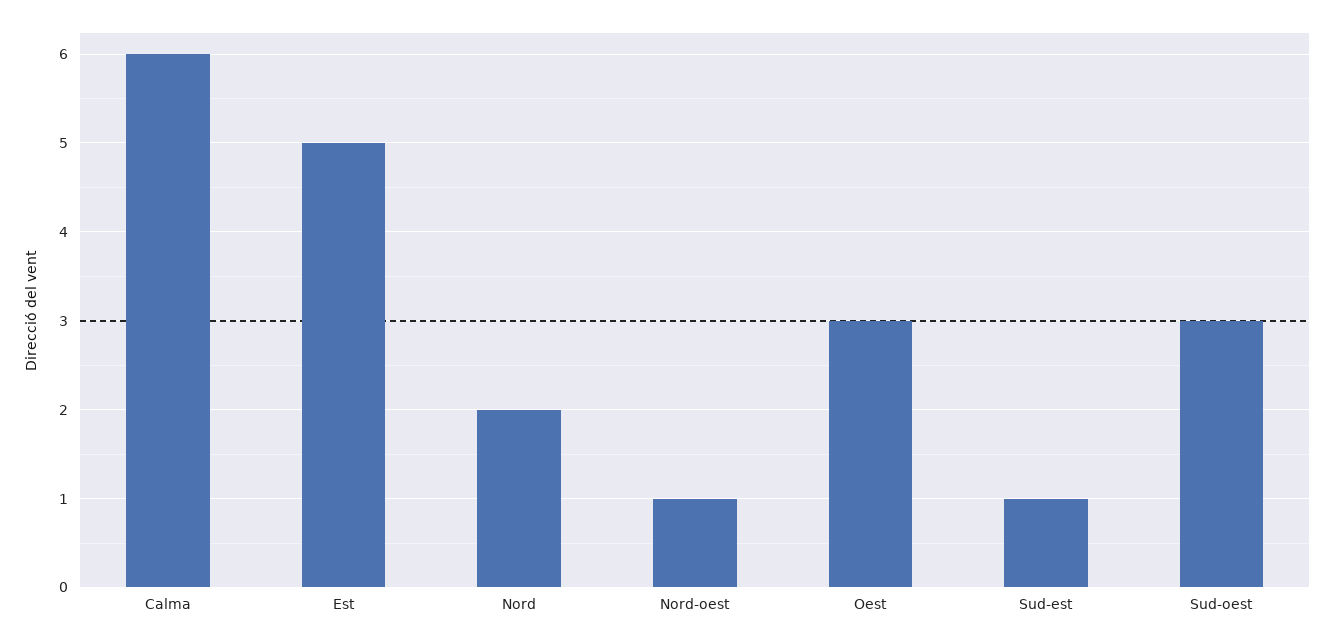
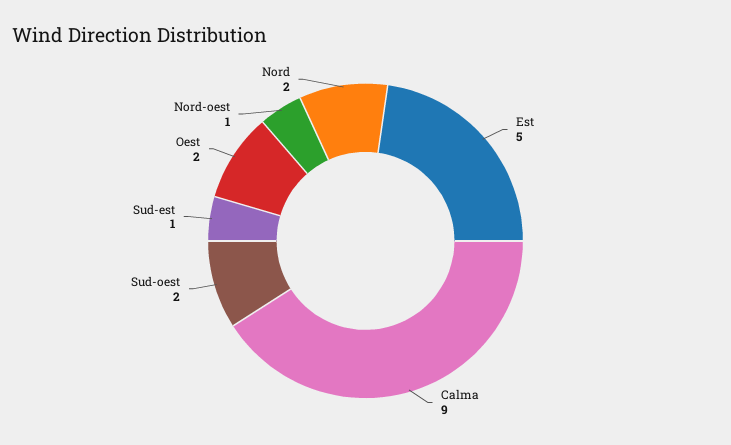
  {
-   "Calma": 6,
+   "Calma": 9,
    "Est": 5,
    "Nord": 2,
    "Nord-oest": 1,
-   "Oest": 3,
+   "Oest": 2,
    "Sud-est": 1,
-   "Sud-oest": 3
+   "Sud-oest": 2
  }

